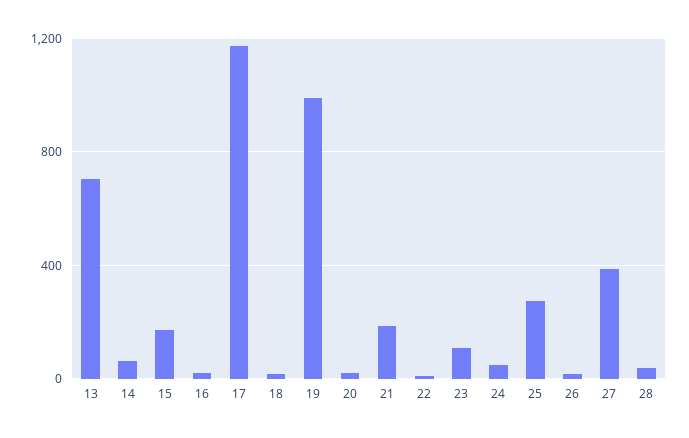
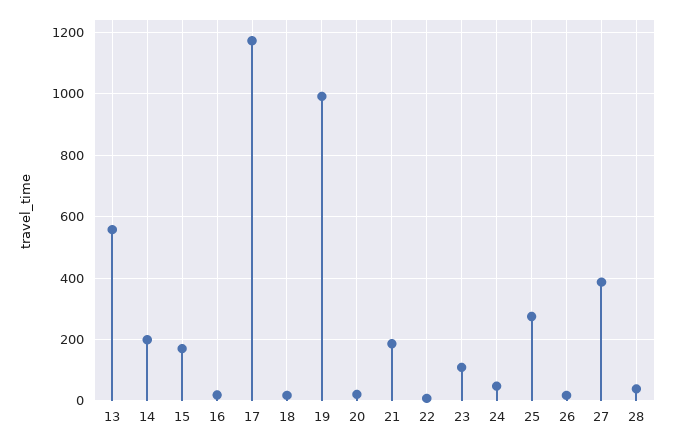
  {
-   "13": 700,
+   "13": 560,
-   "14": 50,
+   "14": 200,
    "15": 180,
    "16": 20,
    "17": 1180,
    "18": 20,
    "19": 1000,
    "20": 20,
    "21": 180,
    "22": 0,
    "23": 100,
    "24": 40,
    "25": 280,
    "26": 20,
    "27": 380,
    "28": 40
  }

